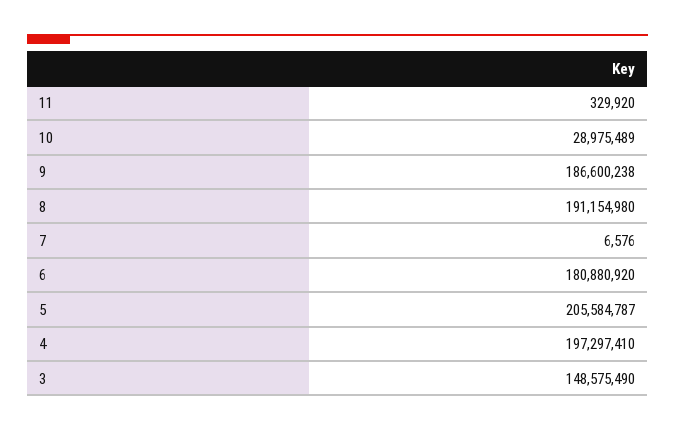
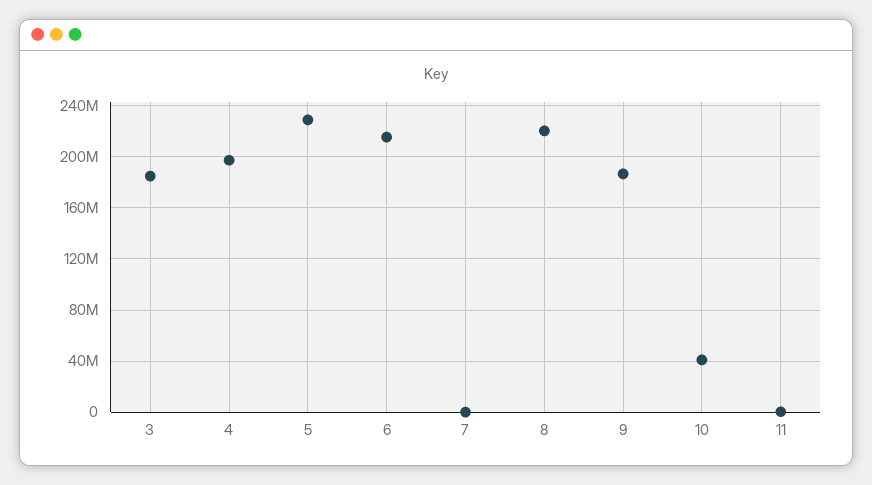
  {
    "11": 329920,
-   "10": 28975489,
+   "10": 40000000,
    "9": 186600238,
-   "8": 191154980,
+   "8": 220000000,
    "7": 6576,
-   "6": 180880920,
+   "6": 215000000,
-   "5": 205584787,
+   "5": 230000000,
    "4": 197297410,
-   "3": 148575490
+   "3": 185000000
  }

